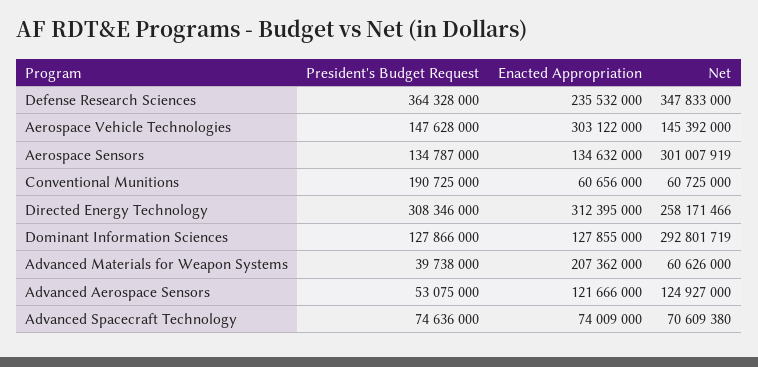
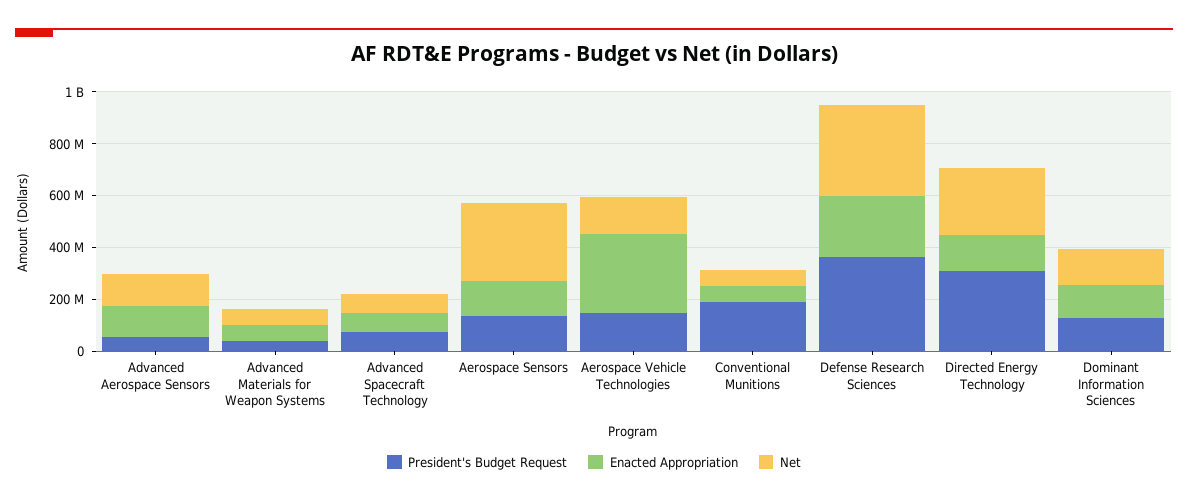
  {
    "President's Budget Request": {
      "Defense Research Sciences": 364328000,
      "Aerospace Vehicle Technologies": 147628000,
      "Aerospace Sensors": 134787000,
      "Conventional Munitions": 190725000,
      "Directed Energy Technology": 308346000,
      "Dominant Information Sciences": 127866000,
      "Advanced Materials for Weapon Systems": 39738000,
      "Advanced Aerospace Sensors": 53075000,
      "Advanced Spacecraft Technology": 74636000
    },
    "Enacted Appropriation": {
      "Defense Research Sciences": 235532000,
      "Aerospace Vehicle Technologies": 303122000,
      "Aerospace Sensors": 134632000,
      "Conventional Munitions": 60656000,
-     "Directed Energy Technology": 312395000,
+     "Directed Energy Technology": 150000000,
      "Dominant Information Sciences": 127855000,
-     "Advanced Materials for Weapon Systems": 207362000,
+     "Advanced Materials for Weapon Systems": 50000000,
      "Advanced Aerospace Sensors": 121666000,
      "Advanced Spacecraft Technology": 74009000
    },
    "Net": {
      "Defense Research Sciences": 347833000,
      "Aerospace Vehicle Technologies": 145392000,
      "Aerospace Sensors": 301007919,
      "Conventional Munitions": 60725000,
      "Directed Energy Technology": 258171466,
-     "Dominant Information Sciences": 292801719,
+     "Dominant Information Sciences": 150000000,
      "Advanced Materials for Weapon Systems": 60626000,
      "Advanced Aerospace Sensors": 124927000,
      "Advanced Spacecraft Technology": 70609380
    }
  }

